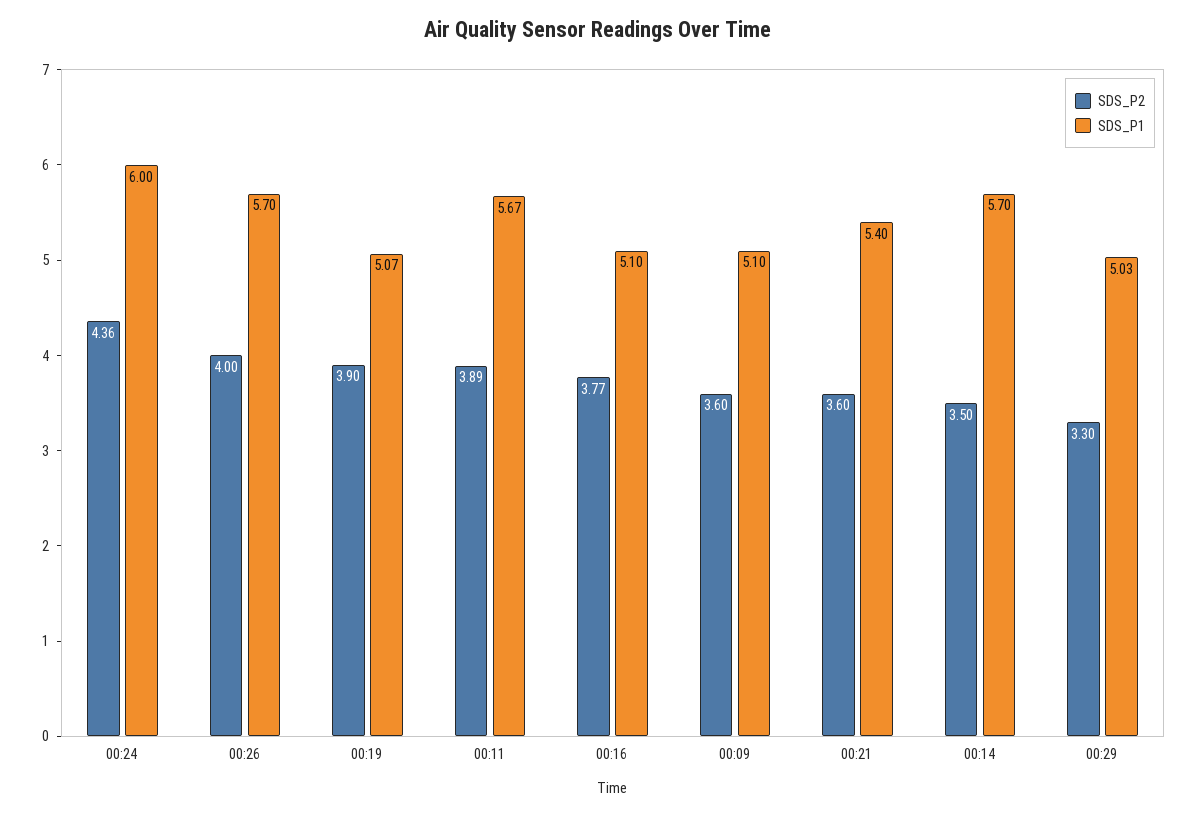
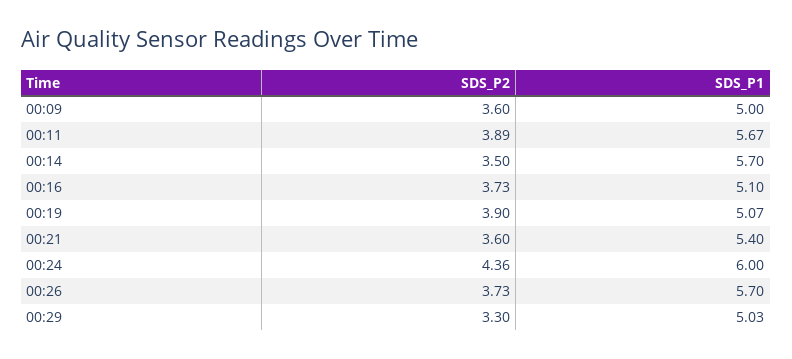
  {
    "SDS_P2": {
      "00:24": 4.36,
-     "00:26": 4,
+     "00:26": 3.73,
      "00:19": 3.9,
      "00:11": 3.89,
-     "00:16": 3.77,
+     "00:16": 3.73,
      "00:09": 3.6,
      "00:21": 3.6,
      "00:14": 3.5,
      "00:29": 3.3
    },
    "SDS_P1": {
      "00:24": 6,
      "00:26": 5.7,
      "00:19": 5.07,
      "00:11": 5.67,
      "00:16": 5.1,
-     "00:09": 5.1,
+     "00:09": 5,
      "00:21": 5.4,
      "00:14": 5.7,
      "00:29": 5.03
    }
  }

